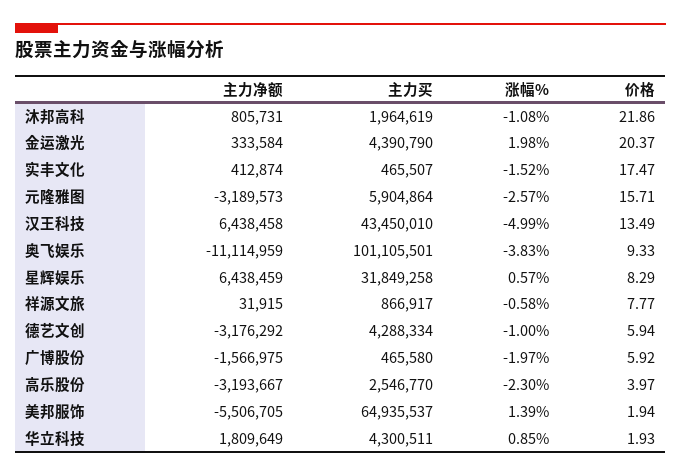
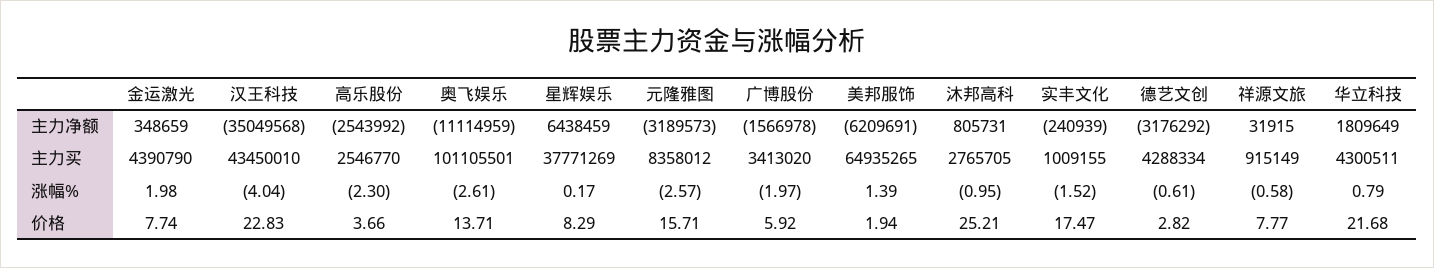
  {
    "主力净额": {
      "沐邦高科": 805731,
-     "金运激光": 333584,
+     "金运激光": 348659,
-     "实丰文化": 412874,
+     "实丰文化": -240939,
      "元隆雅图": -3189573,
-     "汉王科技": 6438458,
+     "汉王科技": -35049568,
      "奥飞娱乐": -11114959,
      "星辉娱乐": 6438459,
      "祥源文旅": 31915,
      "德艺文创": -3176292,
-     "广博股份": -1566975,
+     "广博股份": -1566978,
-     "高乐股份": -3193667,
+     "高乐股份": -2543992,
-     "美邦服饰": -5506705,
+     "美邦服饰": -6209691,
      "华立科技": 1809649
    },
    "主力买": {
-     "沐邦高科": 1964619,
+     "沐邦高科": 2765705,
      "金运激光": 4390790,
-     "实丰文化": 465507,
+     "实丰文化": 1009155,
-     "元隆雅图": 5904864,
+     "元隆雅图": 8358012,
      "汉王科技": 43450010,
      "奥飞娱乐": 101105501,
-     "星辉娱乐": 31849258,
+     "星辉娱乐": 37771269,
-     "祥源文旅": 866917,
+     "祥源文旅": 915149,
      "德艺文创": 4288334,
-     "广博股份": 465580,
+     "广博股份": 3413020,
      "高乐股份": 2546770,
-     "美邦服饰": 64935537,
+     "美邦服饰": 64935265,
      "华立科技": 4300511
    },
    "涨幅%": {
-     "沐邦高科": -1.08,
+     "沐邦高科": -0.95,
      "金运激光": 1.98,
      "实丰文化": -1.52,
      "元隆雅图": -2.57,
-     "汉王科技": -4.99,
+     "汉王科技": -4.04,
-     "奥飞娱乐": -3.83,
+     "奥飞娱乐": -2.61,
-     "星辉娱乐": 0.57,
+     "星辉娱乐": 0.17,
      "祥源文旅": -0.58,
-     "德艺文创": -1,
+     "德艺文创": -0.61,
      "广博股份": -1.97,
      "高乐股份": -2.3,
      "美邦服饰": 1.39,
-     "华立科技": 0.85
+     "华立科技": 0.79
    },
    "价格": {
-     "沐邦高科": 21.86,
+     "沐邦高科": 25.21,
-     "金运激光": 20.37,
+     "金运激光": 7.74,
      "实丰文化": 17.47,
      "元隆雅图": 15.71,
-     "汉王科技": 13.49,
+     "汉王科技": 22.83,
-     "奥飞娱乐": 9.33,
+     "奥飞娱乐": 13.71,
      "星辉娱乐": 8.29,
      "祥源文旅": 7.77,
-     "德艺文创": 5.94,
+     "德艺文创": 2.82,
      "广博股份": 5.92,
-     "高乐股份": 3.97,
+     "高乐股份": 3.66,
      "美邦服饰": 1.94,
-     "华立科技": 1.93
+     "华立科技": 21.68
    }
  }

